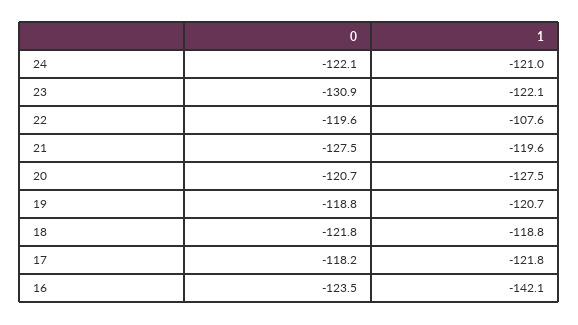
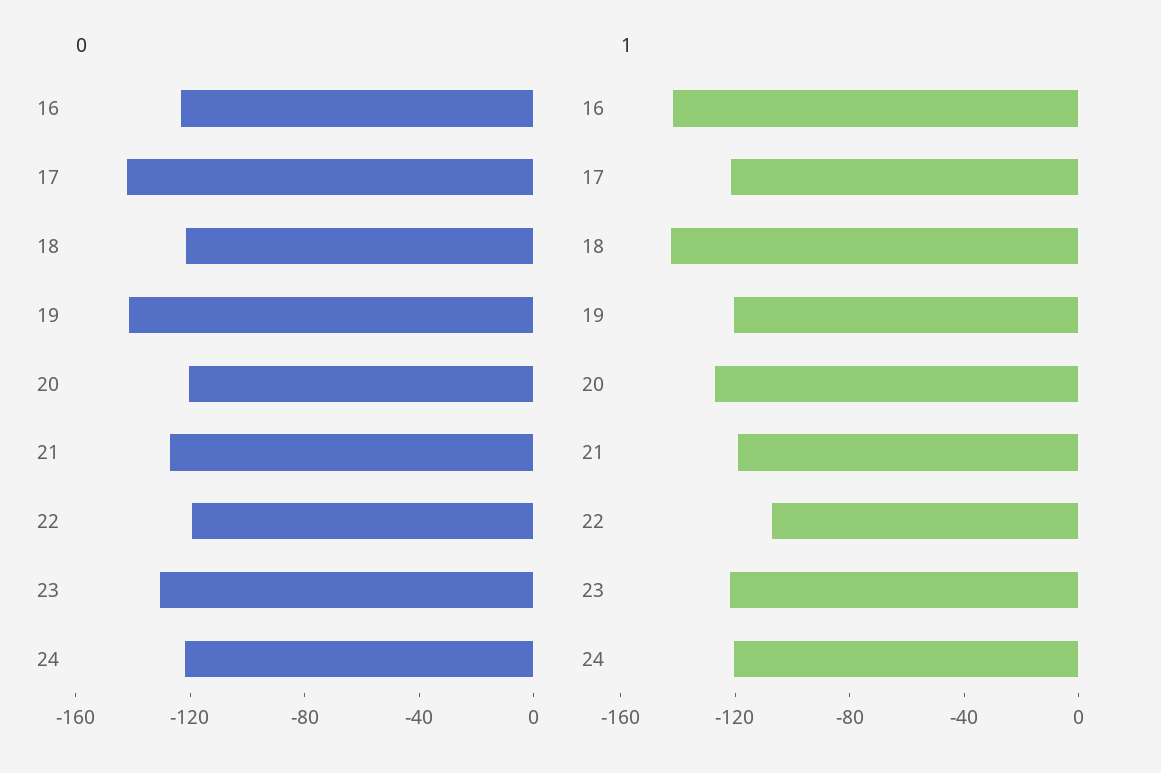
  {
    "0": {
      "24": -122.1,
      "23": -130.9,
      "22": -119.6,
      "21": -127.5,
      "20": -120.7,
-     "19": -118.8,
+     "19": -140,
      "18": -121.8,
-     "17": -118.2,
+     "17": -140,
      "16": -123.5
    },
    "1": {
      "24": -121,
      "23": -122.1,
      "22": -107.6,
      "21": -119.6,
      "20": -127.5,
      "19": -120.7,
-     "18": -118.8,
+     "18": -140,
      "17": -121.8,
      "16": -142.1
    }
  }

